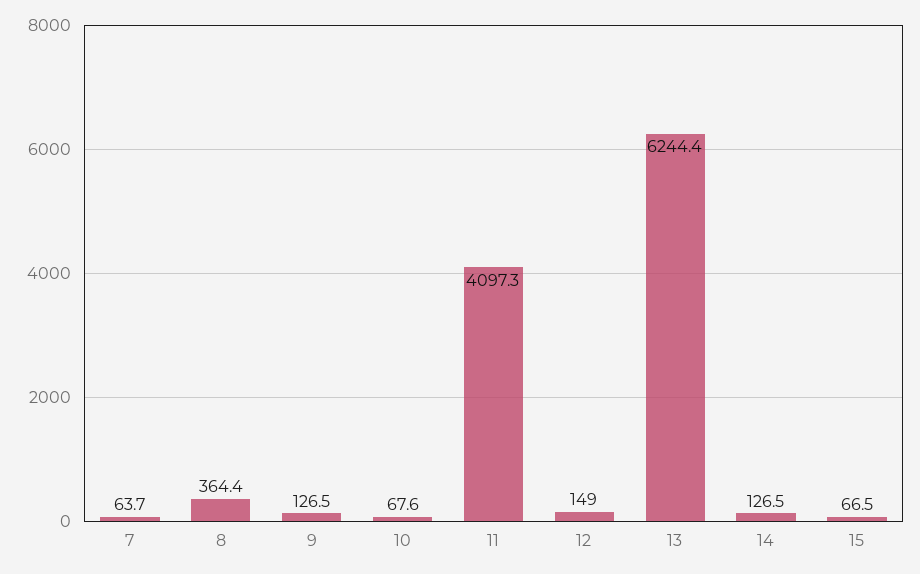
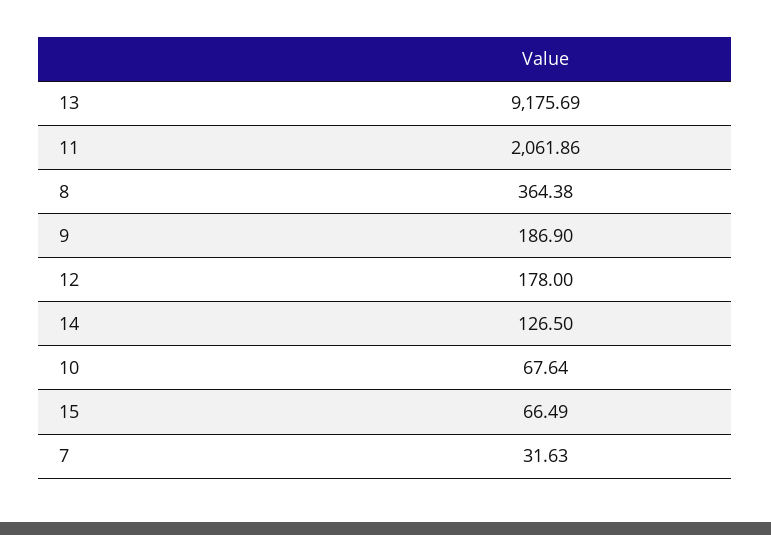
  {
-   "7": 63.7,
+   "7": 31.63,
    "8": 364.38,
-   "9": 126.5,
+   "9": 186.9,
    "10": 67.64,
-   "11": 4097.3,
+   "11": 2061.86,
-   "12": 149,
+   "12": 178,
-   "13": 6244.4,
+   "13": 9175.69,
    "14": 126.5,
    "15": 66.49
  }

